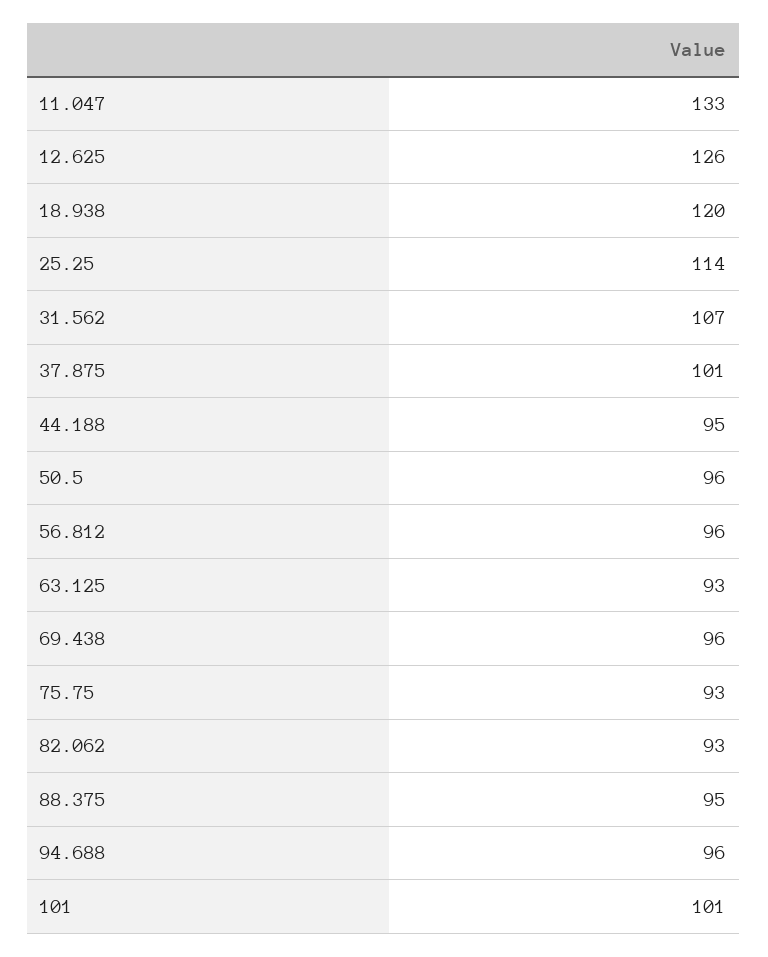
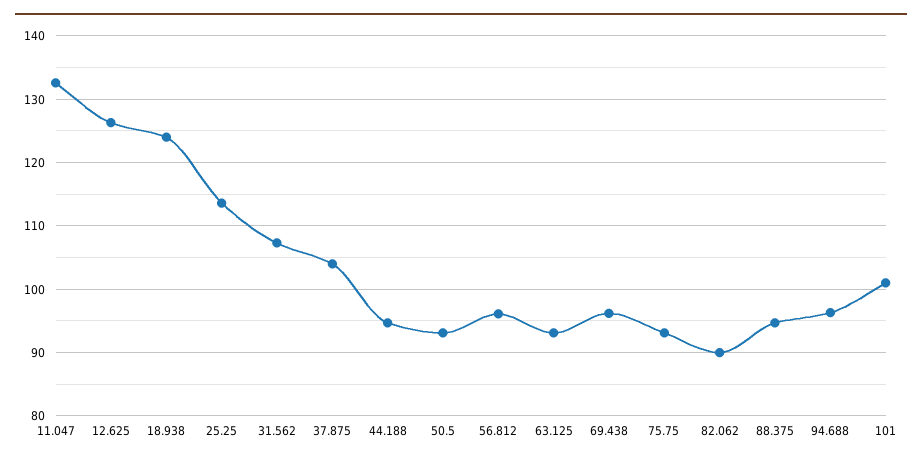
  {
    "11.047": 133,
    "12.625": 126,
-   "18.938": 120,
+   "18.938": 124,
    "25.25": 114,
    "31.562": 107,
-   "37.875": 101,
+   "37.875": 104,
    "44.188": 95,
-   "50.5": 96,
+   "50.5": 93,
    "56.812": 96,
    "63.125": 93,
    "69.438": 96,
    "75.75": 93,
-   "82.062": 93,
+   "82.062": 90,
    "88.375": 95,
    "94.688": 96,
    "101": 101
  }

